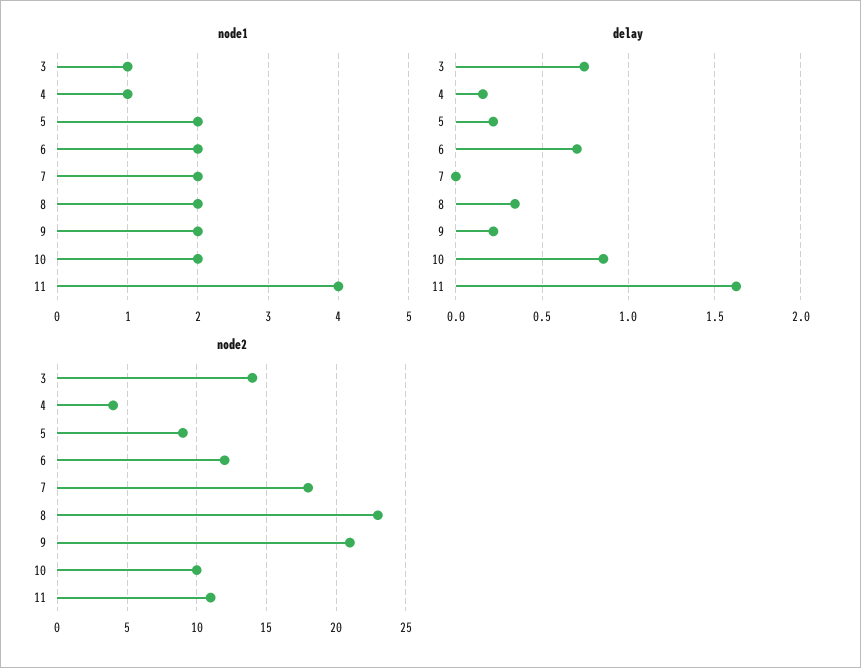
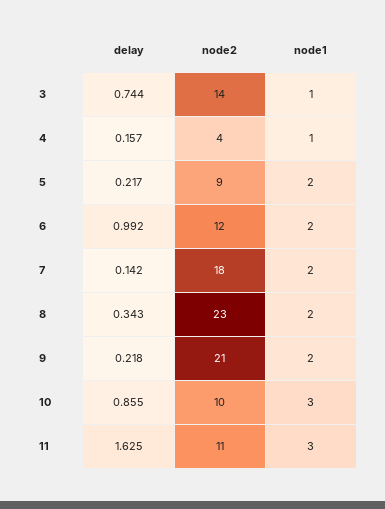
  {
    "node1": {
      "3": 1,
      "4": 1,
      "5": 2,
      "6": 2,
      "7": 2,
      "8": 2,
      "9": 2,
-     "10": 2,
+     "10": 3,
-     "11": 4
+     "11": 3
    },
    "delay": {
      "3": 0.744,
      "4": 0.157,
      "5": 0.217,
-     "6": 0.7,
+     "6": 0.992,
-     "7": 0,
+     "7": 0.142,
      "8": 0.343,
      "9": 0.218,
      "10": 0.855,
      "11": 1.625
    },
    "node2": {
      "3": 14,
      "4": 4,
      "5": 9,
      "6": 12,
      "7": 18,
      "8": 23,
      "9": 21,
      "10": 10,
      "11": 11
    }
  }

